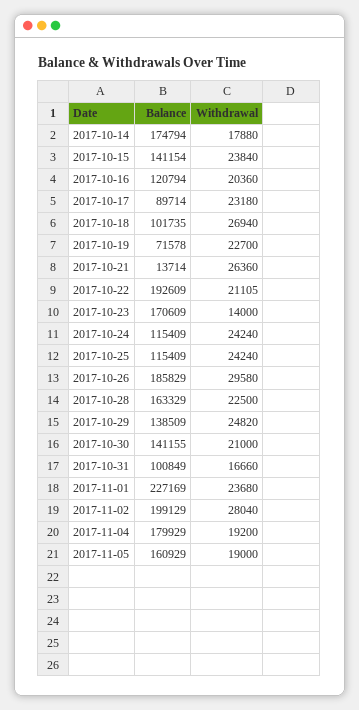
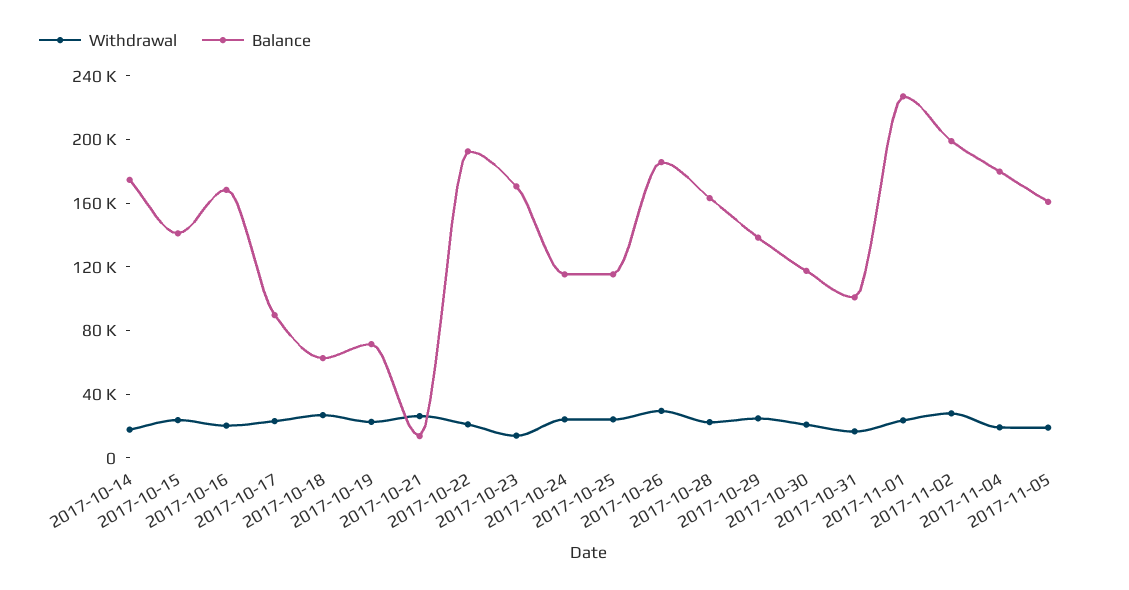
  {
    "Balance": {
      "2017-10-14": 174794,
      "2017-10-15": 141154,
-     "2017-10-16": 120794,
+     "2017-10-16": 170000,
      "2017-10-17": 89714,
-     "2017-10-18": 101735,
+     "2017-10-18": 60000,
      "2017-10-19": 71578,
      "2017-10-21": 13714,
      "2017-10-22": 192609,
      "2017-10-23": 170609,
      "2017-10-24": 115409,
      "2017-10-25": 115409,
      "2017-10-26": 185829,
      "2017-10-28": 163329,
      "2017-10-29": 138509,
-     "2017-10-30": 141155,
+     "2017-10-30": 120000,
      "2017-10-31": 100849,
      "2017-11-01": 227169,
      "2017-11-02": 199129,
      "2017-11-04": 179929,
      "2017-11-05": 160929
    },
    "Withdrawal": {
      "2017-10-14": 17880,
      "2017-10-15": 23840,
      "2017-10-16": 20360,
      "2017-10-17": 23180,
      "2017-10-18": 26940,
      "2017-10-19": 22700,
      "2017-10-21": 26360,
      "2017-10-22": 21105,
      "2017-10-23": 14000,
      "2017-10-24": 24240,
      "2017-10-25": 24240,
      "2017-10-26": 29580,
      "2017-10-28": 22500,
      "2017-10-29": 24820,
      "2017-10-30": 21000,
      "2017-10-31": 16660,
      "2017-11-01": 23680,
      "2017-11-02": 28040,
      "2017-11-04": 19200,
      "2017-11-05": 19000
    }
  }

